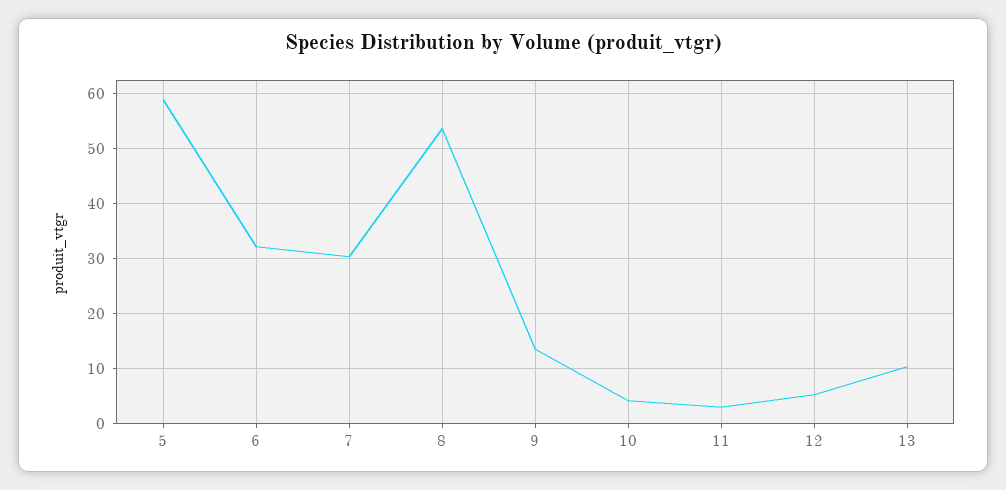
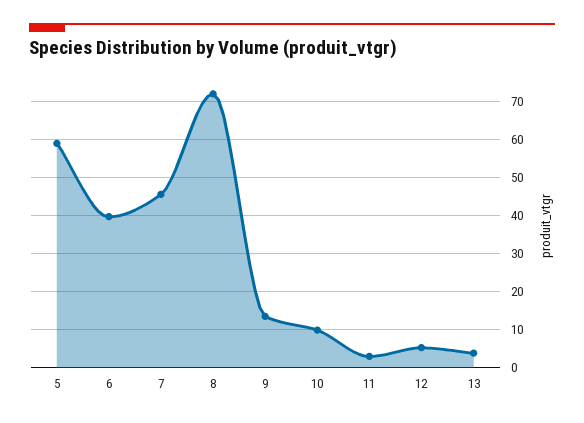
  {
    "5": 58,
-   "6": 32,
+   "6": 40,
-   "7": 30,
+   "7": 46,
-   "8": 54,
+   "8": 72,
    "9": 14,
-   "10": 4,
+   "10": 10,
    "11": 2,
    "12": 6,
-   "13": 10
+   "13": 4
  }

